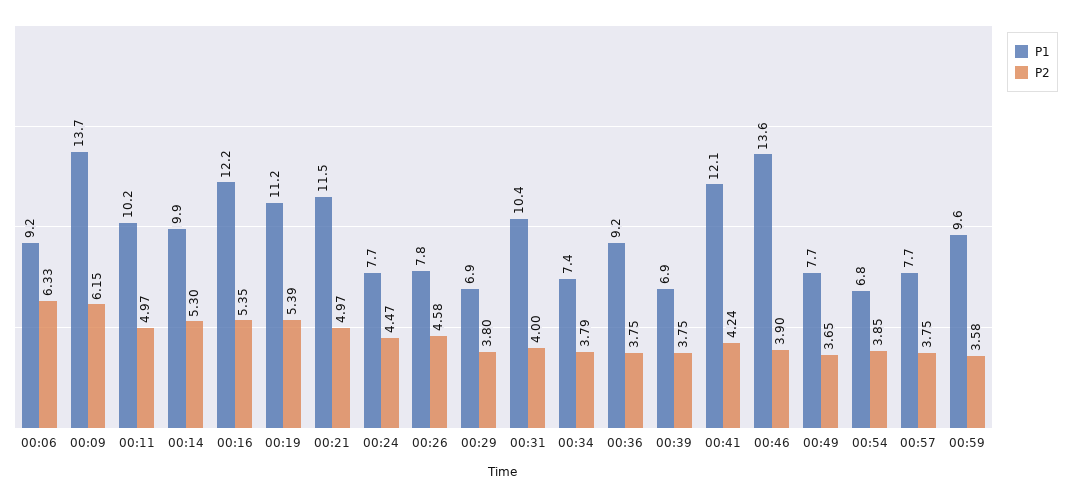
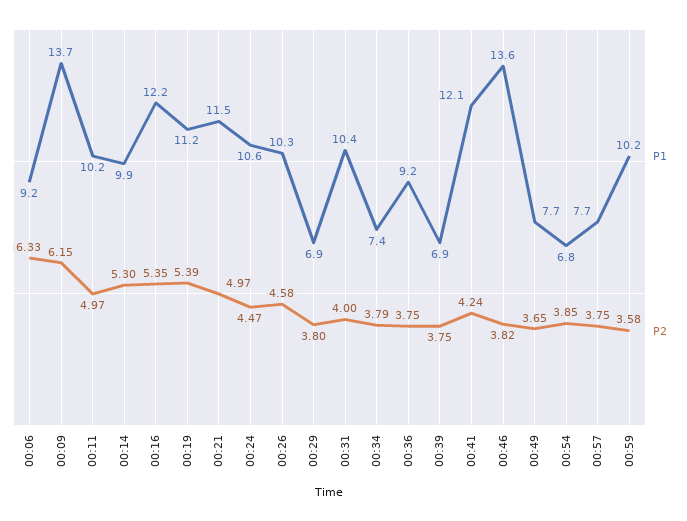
  {
    "P1": {
      "00:06": 9.2,
      "00:09": 13.7,
      "00:11": 10.2,
      "00:14": 9.9,
      "00:16": 12.2,
      "00:19": 11.2,
      "00:21": 11.5,
-     "00:24": 7.7,
+     "00:24": 10.6,
-     "00:26": 7.8,
+     "00:26": 10.3,
      "00:29": 6.9,
      "00:31": 10.4,
      "00:34": 7.4,
      "00:36": 9.2,
      "00:39": 6.9,
      "00:41": 12.1,
      "00:46": 13.6,
      "00:49": 7.7,
      "00:54": 6.8,
      "00:57": 7.7,
-     "00:59": 9.6
+     "00:59": 10.2
    },
    "P2": {
      "00:06": 6.33,
      "00:09": 6.15,
      "00:11": 4.97,
      "00:14": 5.3,
      "00:16": 5.35,
      "00:19": 5.39,
      "00:21": 4.97,
      "00:24": 4.47,
      "00:26": 4.58,
      "00:29": 3.8,
      "00:31": 4,
      "00:34": 3.79,
      "00:36": 3.75,
      "00:39": 3.75,
      "00:41": 4.24,
-     "00:46": 3.9,
+     "00:46": 3.82,
      "00:49": 3.65,
      "00:54": 3.85,
      "00:57": 3.75,
      "00:59": 3.58
    }
  }

